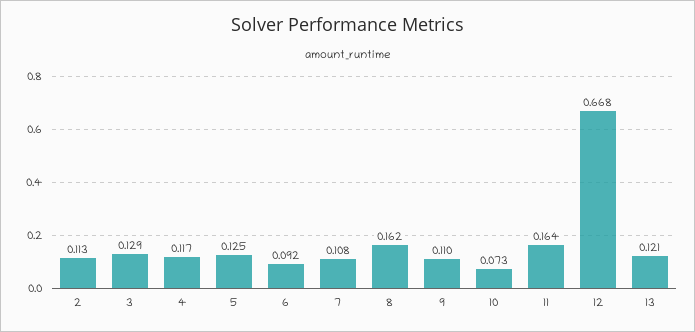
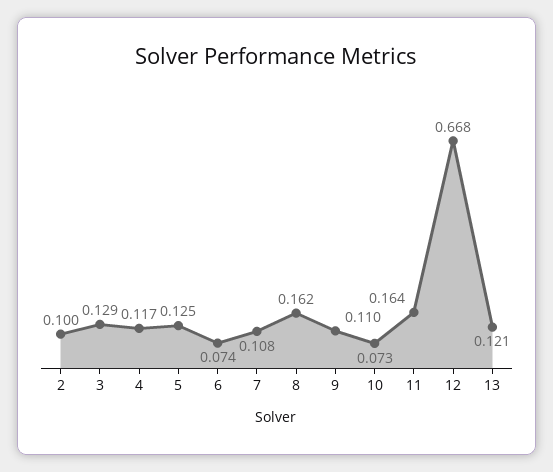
  {
-   "2": 0.113,
+   "2": 0.1,
    "3": 0.129,
    "4": 0.117,
    "5": 0.125,
-   "6": 0.092,
+   "6": 0.074,
    "7": 0.108,
    "8": 0.162,
    "9": 0.11,
    "10": 0.073,
    "11": 0.164,
    "12": 0.668,
    "13": 0.121
  }

